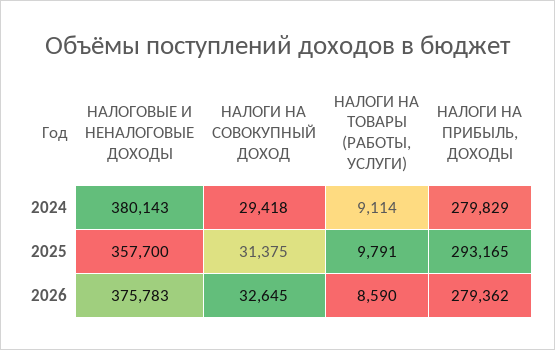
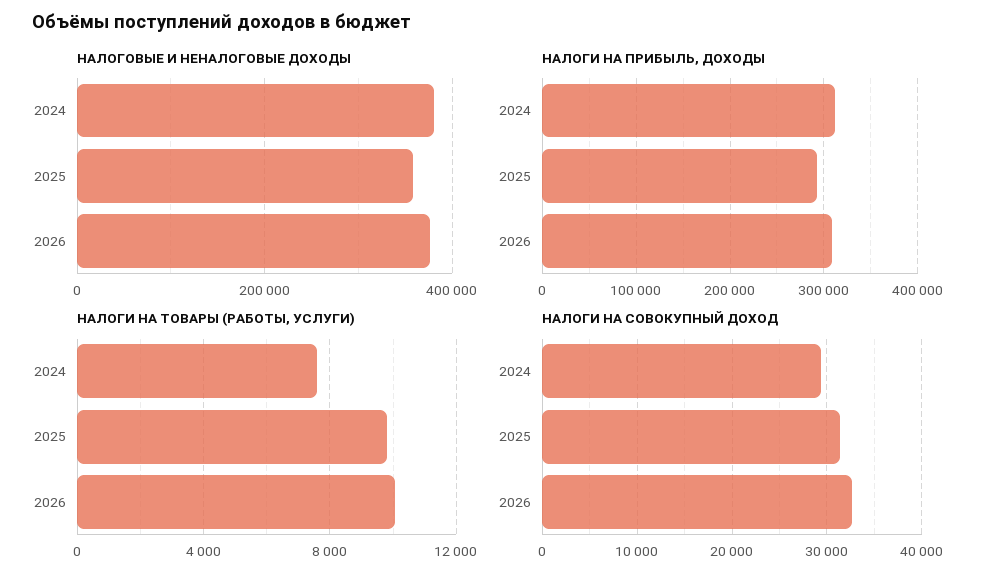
  {
    "НАЛОГОВЫЕ И НЕНАЛОГОВЫЕ ДОХОДЫ": {
      "2024": 380143,
      "2025": 357700,
      "2026": 375783
    },
    "НАЛОГИ НА СОВОКУПНЫЙ ДОХОД": {
      "2024": 29418,
      "2025": 31375,
      "2026": 32645
    },
    "НАЛОГИ НА ТОВАРЫ (РАБОТЫ, УСЛУГИ)": {
-     "2024": 9114,
+     "2024": 7500,
      "2025": 9791,
-     "2026": 8590
+     "2026": 10000
    },
    "НАЛОГИ НА ПРИБЫЛЬ, ДОХОДЫ": {
-     "2024": 279829,
+     "2024": 310000,
      "2025": 293165,
-     "2026": 279362
+     "2026": 310000
    }
  }

